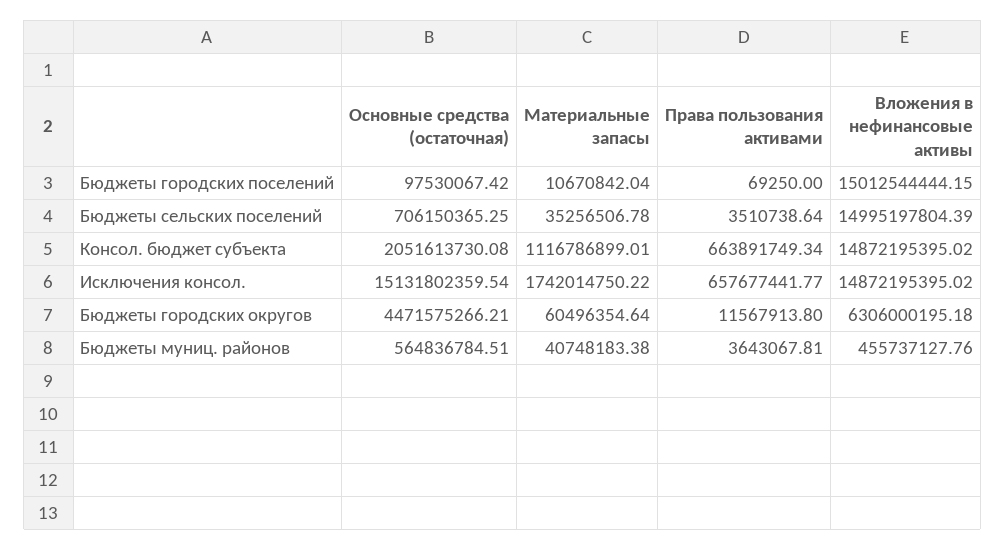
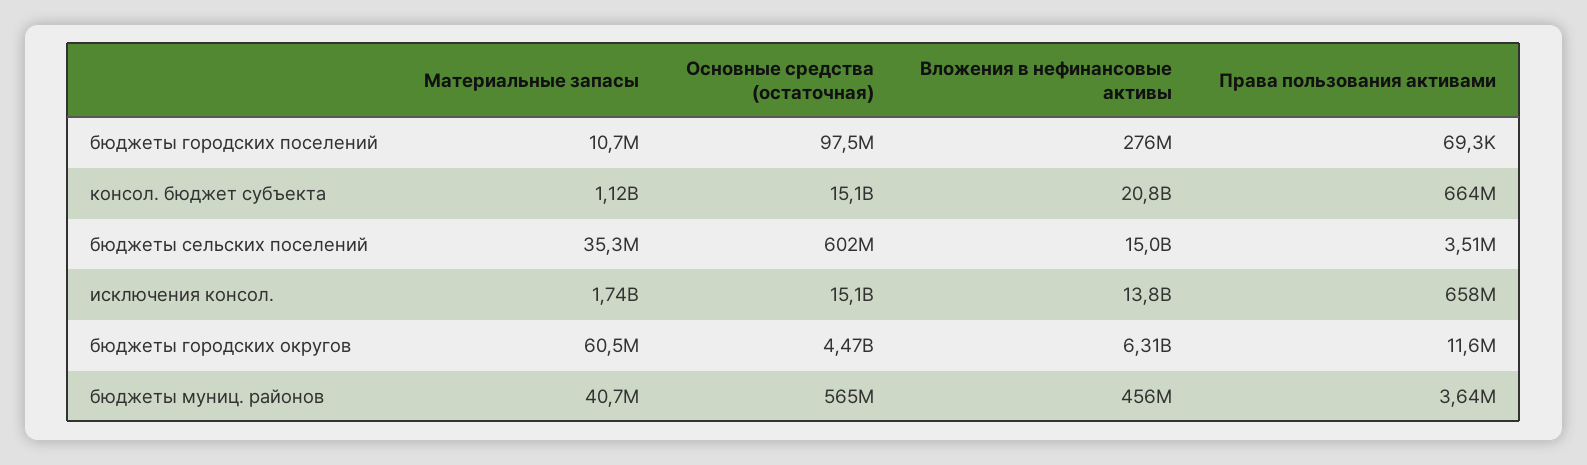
  {
    "Основные средства (остаточная)": {
      "Бюджеты городских поселений": 97530067.42,
-     "Бюджеты сельских поселений": 706150365.25,
+     "Бюджеты сельских поселений": 602000000,
-     "Консол. бюджет субъекта": 2051613730.08,
+     "Консол. бюджет субъекта": 15100000000,
      "Исключения консол.": 15131802359.54,
      "Бюджеты городских округов": 4471575266.21,
      "Бюджеты муниц. районов": 564836784.51
    },
    "Материальные запасы": {
      "Бюджеты городских поселений": 10670842.04,
      "Бюджеты сельских поселений": 35256506.78,
      "Консол. бюджет субъекта": 1116786899.01,
      "Исключения консол.": 1742014750.22,
      "Бюджеты городских округов": 60496354.64,
      "Бюджеты муниц. районов": 40748183.38
    },
    "Права пользования активами": {
      "Бюджеты городских поселений": 69250,
      "Бюджеты сельских поселений": 3510738.64,
      "Консол. бюджет субъекта": 663891749.34,
      "Исключения консол.": 657677441.77,
      "Бюджеты городских округов": 11567913.8,
      "Бюджеты муниц. районов": 3643067.81
    },
    "Вложения в нефинансовые активы": {
-     "Бюджеты городских поселений": 15012544444.15,
+     "Бюджеты городских поселений": 276000000,
      "Бюджеты сельских поселений": 14995197804.39,
-     "Консол. бюджет субъекта": 14872195395.02,
+     "Консол. бюджет субъекта": 20800000000,
-     "Исключения консол.": 14872195395.02,
+     "Исключения консол.": 13800000000,
      "Бюджеты городских округов": 6306000195.18,
      "Бюджеты муниц. районов": 455737127.76
    }
  }

